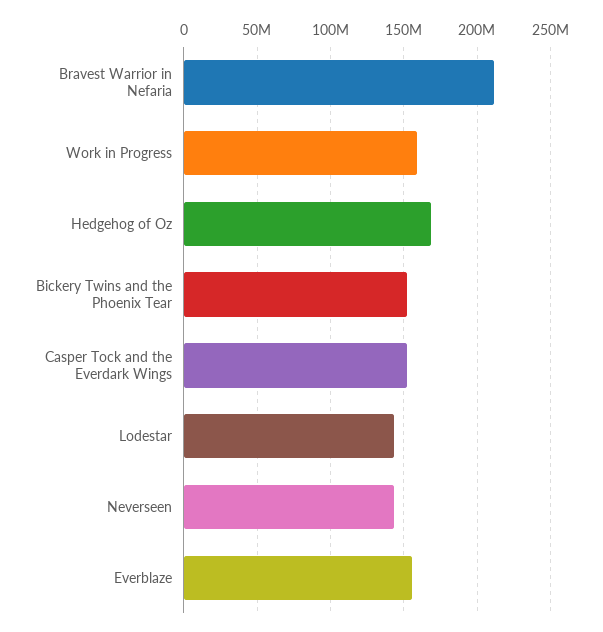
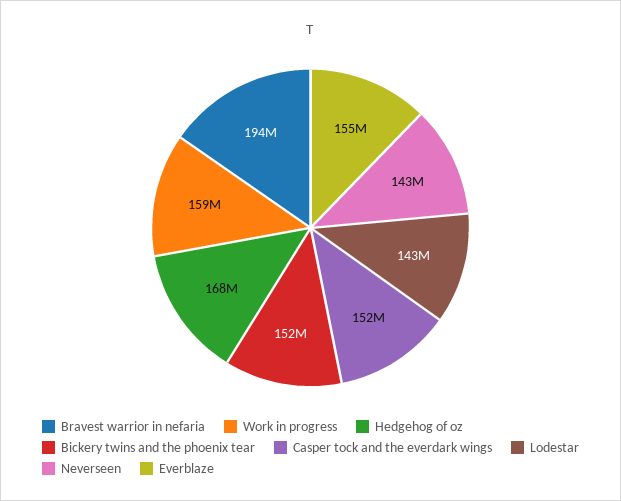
  {
-   "Bravest Warrior in Nefaria": 210000000,
+   "Bravest Warrior in Nefaria": 194000000,
    "Work in Progress": 159000000,
    "Hedgehog of Oz": 168000000,
    "Bickery Twins and the Phoenix Tear": 152000000,
    "Casper Tock and the Everdark Wings": 152000000,
    "Lodestar": 143000000,
    "Neverseen": 143000000,
    "Everblaze": 155000000
  }

